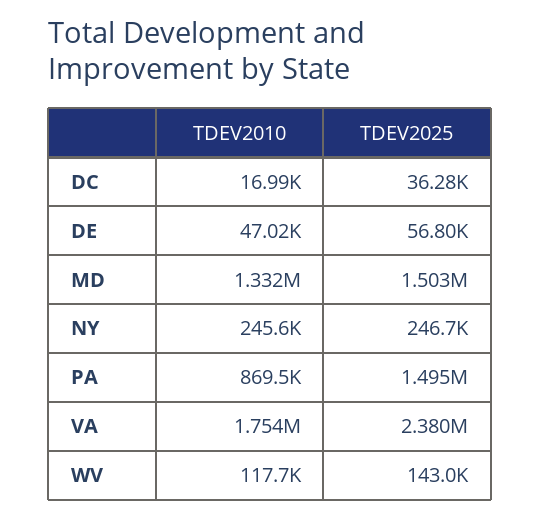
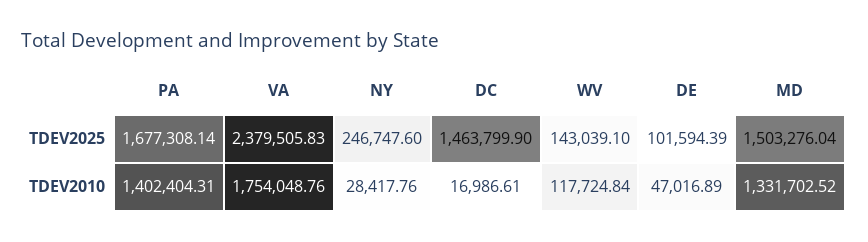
  {
    "TDEV2010": {
      "DC": 16986.61,
      "DE": 47016.89,
      "MD": 1331702.52,
-     "NY": 245600,
+     "NY": 28417.76,
-     "PA": 869500,
+     "PA": 1402404.31,
      "VA": 1754048.76,
      "WV": 117724.84
    },
    "TDEV2025": {
-     "DC": 36280,
+     "DC": 1463799.9,
-     "DE": 56800,
+     "DE": 101594.39,
      "MD": 1503276.04,
      "NY": 246747.6,
-     "PA": 1495000,
+     "PA": 1677308.14,
      "VA": 2379505.83,
      "WV": 143039.1
    }
  }

